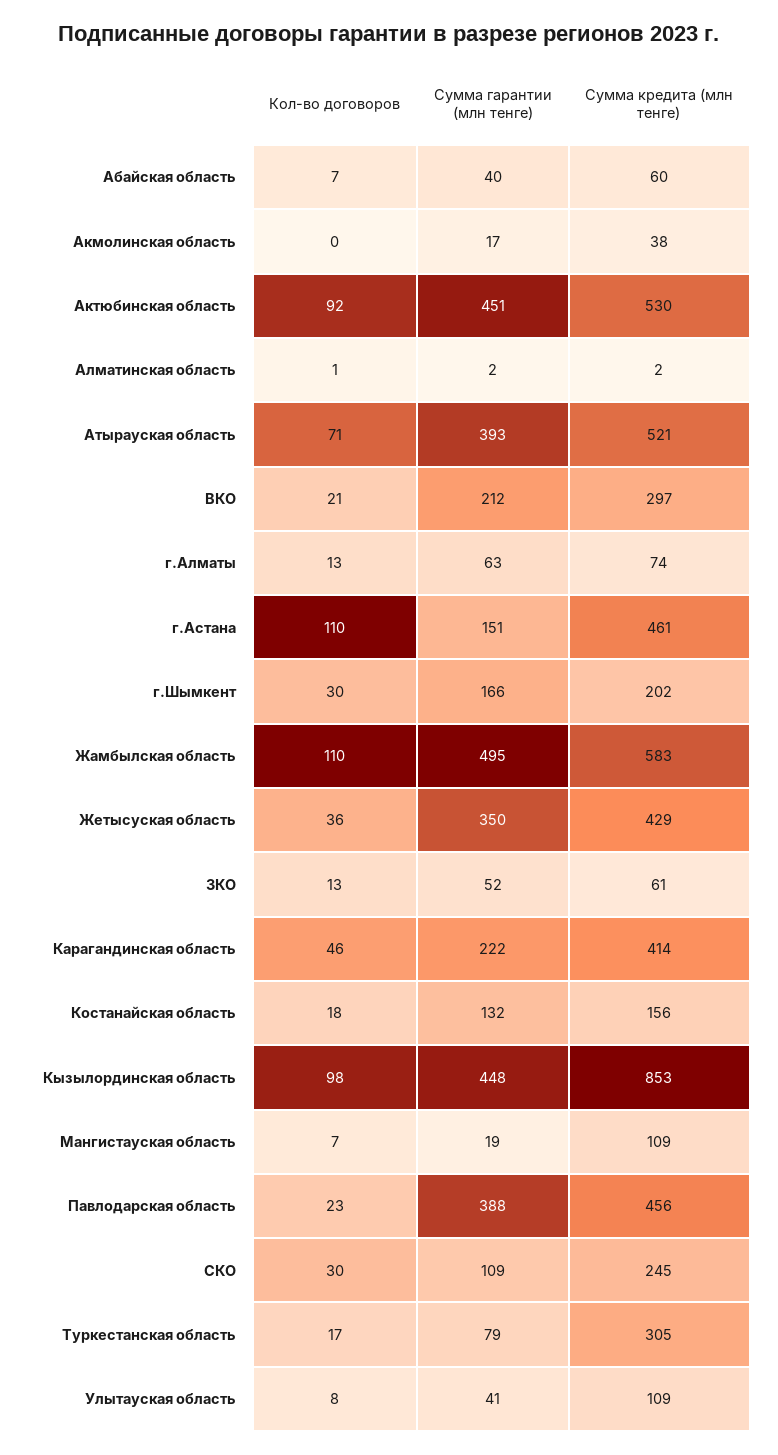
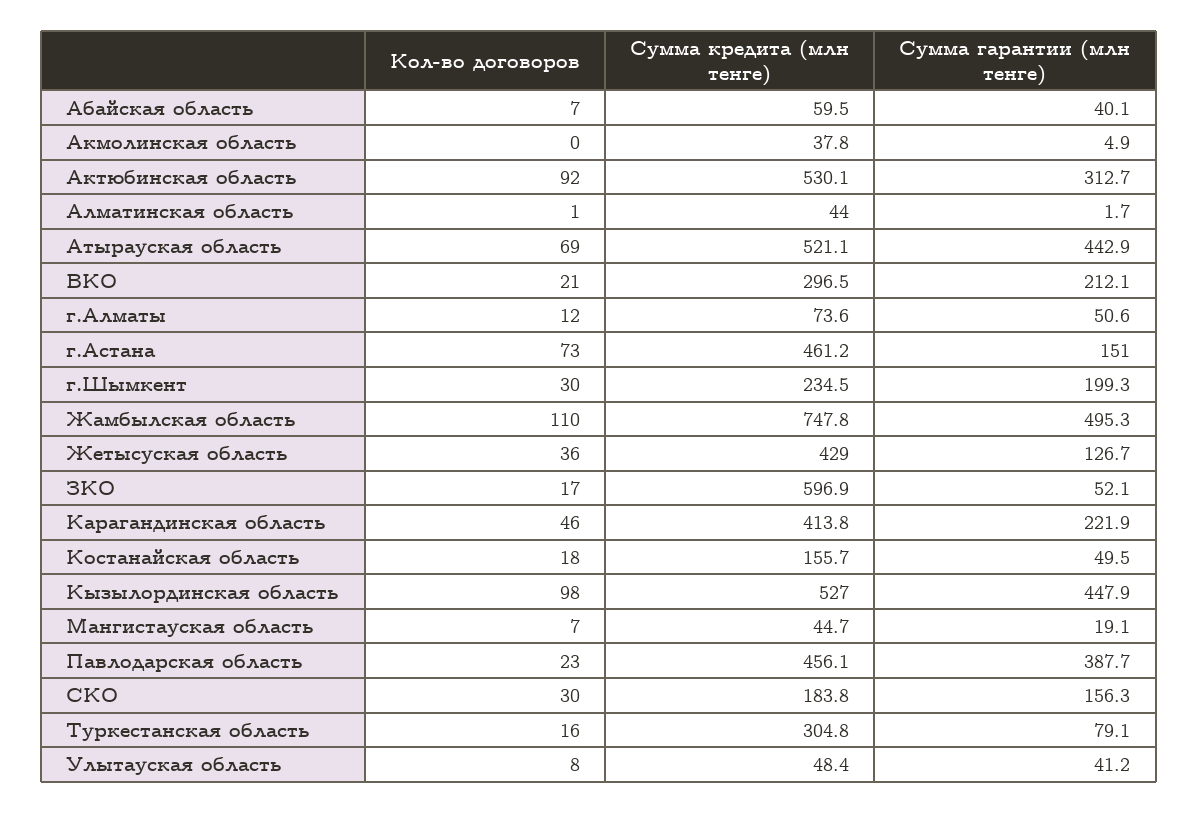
  {
    "Кол-во договоров": {
      "Абайская область": 7,
      "Акмолинская область": 0,
      "Актюбинская область": 92,
      "Алматинская область": 1,
-     "Атырауская область": 71,
+     "Атырауская область": 69,
      "ВКО": 21,
-     "г.Алматы": 13,
+     "г.Алматы": 12,
-     "г.Астана": 110,
+     "г.Астана": 73,
      "г.Шымкент": 30,
      "Жамбылская область": 110,
      "Жетысуская область": 36,
-     "ЗКО": 13,
+     "ЗКО": 17,
      "Карагандинская область": 46,
      "Костанайская область": 18,
      "Кызылординская область": 98,
      "Мангистауская область": 7,
      "Павлодарская область": 23,
      "СКО": 30,
-     "Туркестанская область": 17,
+     "Туркестанская область": 16,
      "Улытауская область": 8
    },
    "Сумма гарантии (млн тенге)": {
      "Абайская область": 40.1,
-     "Акмолинская область": 17,
+     "Акмолинская область": 4.9,
-     "Актюбинская область": 451,
+     "Актюбинская область": 312.7,
      "Алматинская область": 1.7,
-     "Атырауская область": 393,
+     "Атырауская область": 442.9,
      "ВКО": 212.1,
-     "г.Алматы": 63,
+     "г.Алматы": 50.6,
      "г.Астана": 151,
-     "г.Шымкент": 166,
+     "г.Шымкент": 199.3,
      "Жамбылская область": 495.3,
-     "Жетысуская область": 350,
+     "Жетысуская область": 126.7,
      "ЗКО": 52.1,
      "Карагандинская область": 221.9,
-     "Костанайская область": 132,
+     "Костанайская область": 49.5,
      "Кызылординская область": 447.9,
      "Мангистауская область": 19.1,
      "Павлодарская область": 387.7,
-     "СКО": 109,
+     "СКО": 156.3,
      "Туркестанская область": 79.1,
      "Улытауская область": 41.2
    },
    "Сумма кредита (млн тенге)": {
      "Абайская область": 59.5,
      "Акмолинская область": 37.8,
      "Актюбинская область": 530.1,
-     "Алматинская область": 2,
+     "Алматинская область": 44,
      "Атырауская область": 521.1,
      "ВКО": 296.5,
      "г.Алматы": 73.6,
      "г.Астана": 461.2,
-     "г.Шымкент": 202,
+     "г.Шымкент": 234.5,
-     "Жамбылская область": 583,
+     "Жамбылская область": 747.8,
      "Жетысуская область": 429,
-     "ЗКО": 61,
+     "ЗКО": 596.9,
      "Карагандинская область": 413.8,
      "Костанайская область": 155.7,
-     "Кызылординская область": 853,
+     "Кызылординская область": 527,
-     "Мангистауская область": 109,
+     "Мангистауская область": 44.7,
      "Павлодарская область": 456.1,
-     "СКО": 245,
+     "СКО": 183.8,
      "Туркестанская область": 304.8,
-     "Улытауская область": 109
+     "Улытауская область": 48.4
    }
  }

